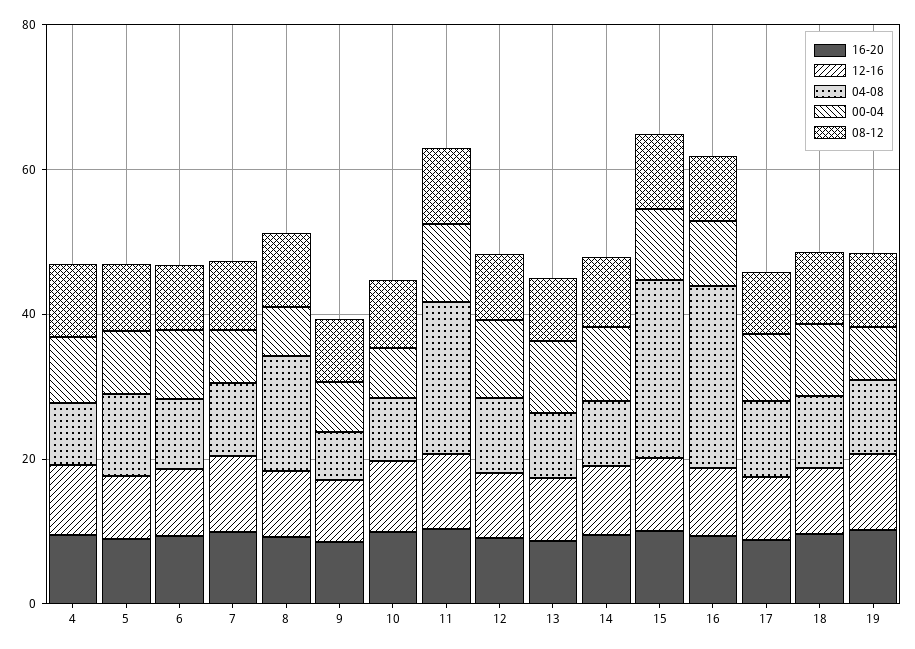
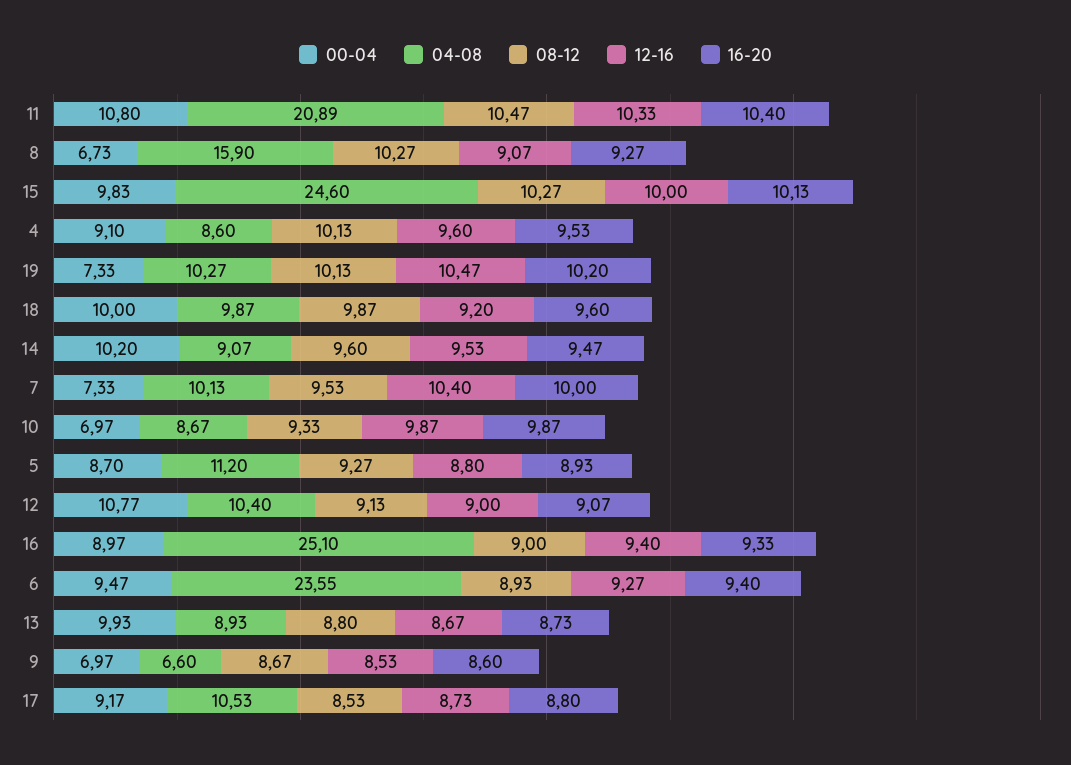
  {
    "16-20": {
      "4": 9.53,
      "5": 8.93,
      "6": 9.4,
      "7": 10,
      "8": 9.27,
      "9": 8.6,
      "10": 9.87,
      "11": 10.4,
      "12": 9.07,
      "13": 8.73,
      "14": 9.47,
      "15": 10.13,
      "16": 9.33,
      "17": 8.8,
      "18": 9.6,
      "19": 10.2
    },
    "12-16": {
      "4": 9.6,
      "5": 8.8,
      "6": 9.27,
      "7": 10.4,
      "8": 9.07,
      "9": 8.53,
      "10": 9.87,
      "11": 10.33,
      "12": 9,
      "13": 8.67,
      "14": 9.53,
      "15": 10,
      "16": 9.4,
      "17": 8.73,
      "18": 9.2,
      "19": 10.47
    },
    "04-08": {
      "4": 8.6,
      "5": 11.2,
-     "6": 10,
+     "6": 23.55,
      "7": 10.13,
      "8": 15.9,
      "9": 6.6,
      "10": 8.67,
      "11": 20.89,
      "12": 10.4,
      "13": 8.93,
      "14": 9.07,
      "15": 24.6,
      "16": 25.1,
      "17": 10.53,
      "18": 9.87,
      "19": 10.27
    },
    "00-04": {
      "4": 9.1,
      "5": 8.7,
      "6": 9.47,
      "7": 7.33,
      "8": 6.73,
      "9": 6.97,
      "10": 6.97,
      "11": 10.8,
      "12": 10.77,
      "13": 9.93,
      "14": 10.2,
      "15": 9.83,
      "16": 8.97,
      "17": 9.17,
      "18": 10,
      "19": 7.33
    },
    "08-12": {
      "4": 10.13,
      "5": 9.27,
      "6": 8.93,
      "7": 9.53,
      "8": 10.27,
      "9": 8.67,
      "10": 9.33,
      "11": 10.47,
      "12": 9.13,
      "13": 8.8,
      "14": 9.6,
      "15": 10.27,
      "16": 9,
      "17": 8.53,
      "18": 9.87,
      "19": 10.13
    }
  }

